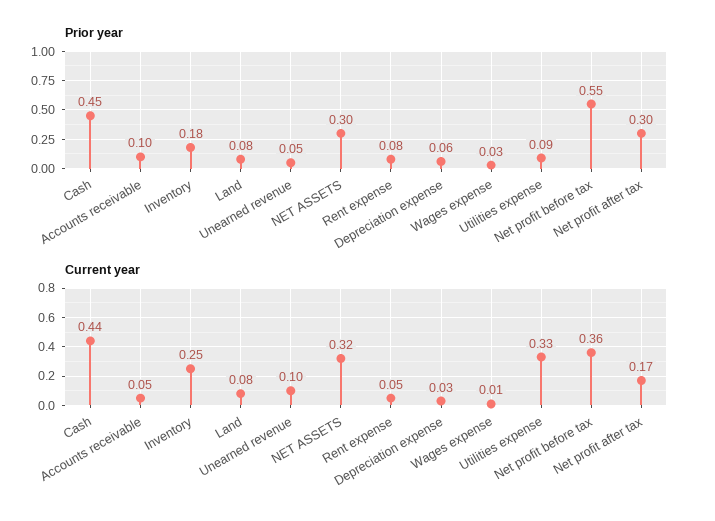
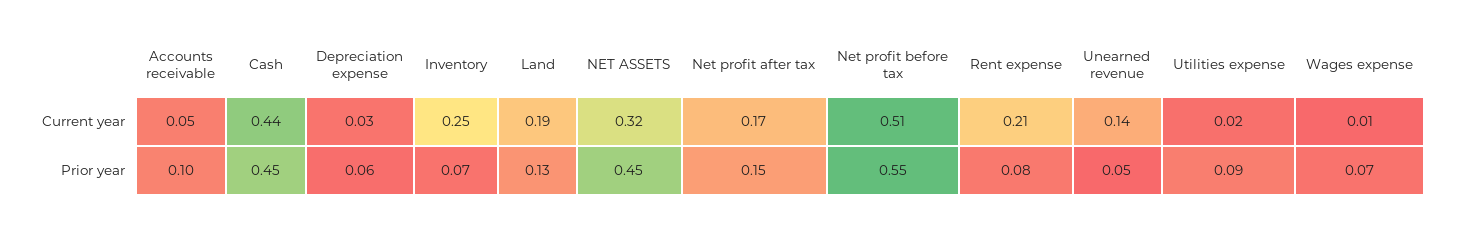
  {
    "Prior year": {
      "Cash": 0.45,
      "Accounts receivable": 0.1,
-     "Inventory": 0.18,
+     "Inventory": 0.07,
-     "Land": 0.08,
+     "Land": 0.13,
      "Unearned revenue": 0.05,
-     "NET ASSETS": 0.3,
+     "NET ASSETS": 0.45,
      "Rent expense": 0.08,
      "Depreciation expense": 0.06,
-     "Wages expense": 0.03,
+     "Wages expense": 0.07,
      "Utilities expense": 0.09,
      "Net profit before tax": 0.55,
-     "Net profit after tax": 0.3
+     "Net profit after tax": 0.15
    },
    "Current year": {
      "Cash": 0.44,
      "Accounts receivable": 0.05,
      "Inventory": 0.25,
-     "Land": 0.08,
+     "Land": 0.19,
-     "Unearned revenue": 0.1,
+     "Unearned revenue": 0.14,
      "NET ASSETS": 0.32,
-     "Rent expense": 0.05,
+     "Rent expense": 0.21,
      "Depreciation expense": 0.03,
      "Wages expense": 0.01,
-     "Utilities expense": 0.33,
+     "Utilities expense": 0.02,
-     "Net profit before tax": 0.36,
+     "Net profit before tax": 0.51,
      "Net profit after tax": 0.17
    }
  }

